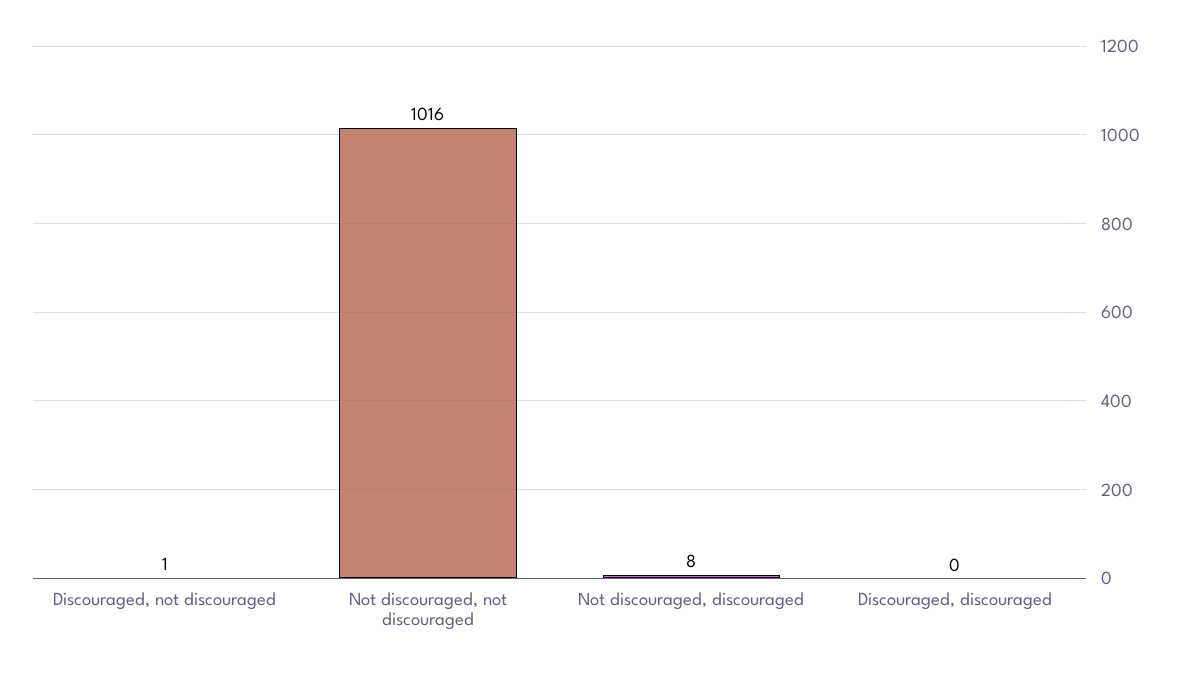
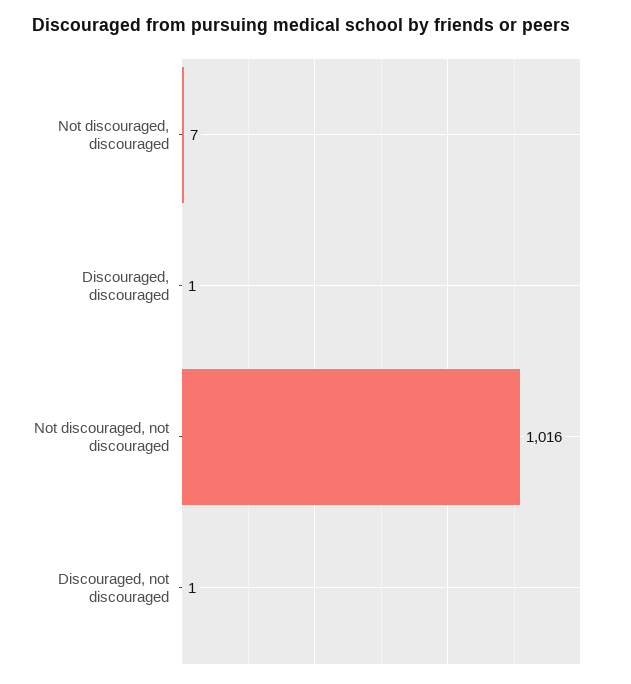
  {
    "Discouraged, not discouraged": 1,
    "Not discouraged, not discouraged": 1016,
-   "Not discouraged, discouraged": 8,
+   "Not discouraged, discouraged": 7,
-   "Discouraged, discouraged": 0
+   "Discouraged, discouraged": 1
  }

